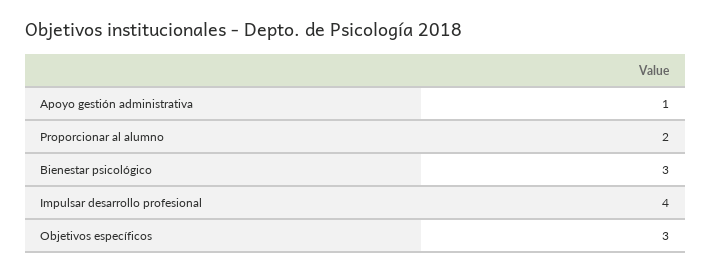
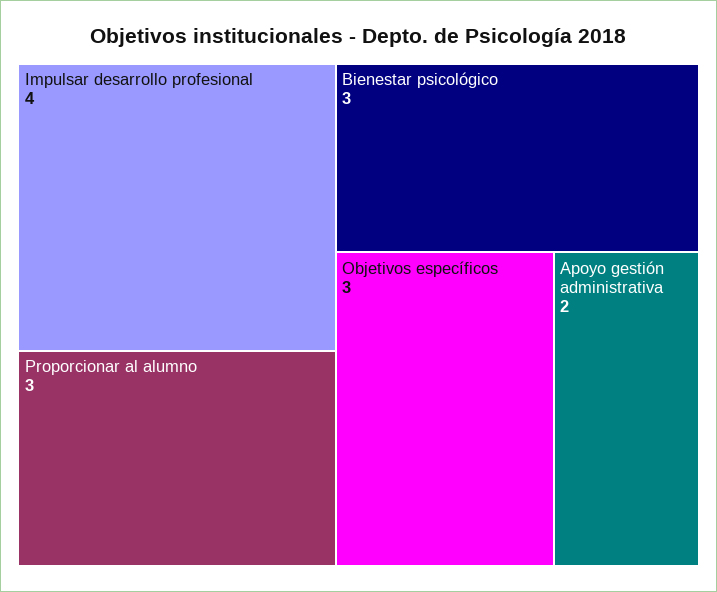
  {
-   "Apoyo gestión administrativa": 1,
+   "Apoyo gestión administrativa": 2,
-   "Proporcionar al alumno": 2,
+   "Proporcionar al alumno": 3,
    "Bienestar psicológico": 3,
    "Impulsar desarrollo profesional": 4,
    "Objetivos específicos": 3
  }

